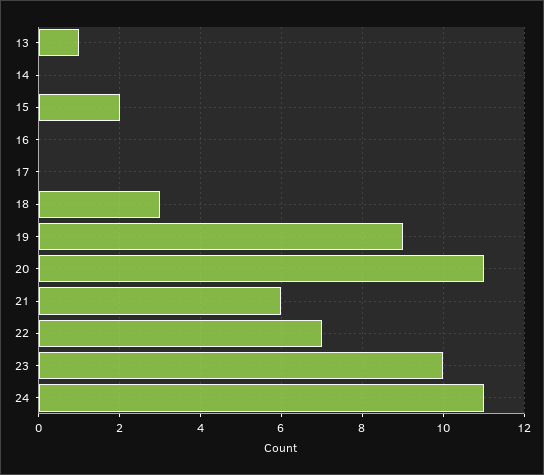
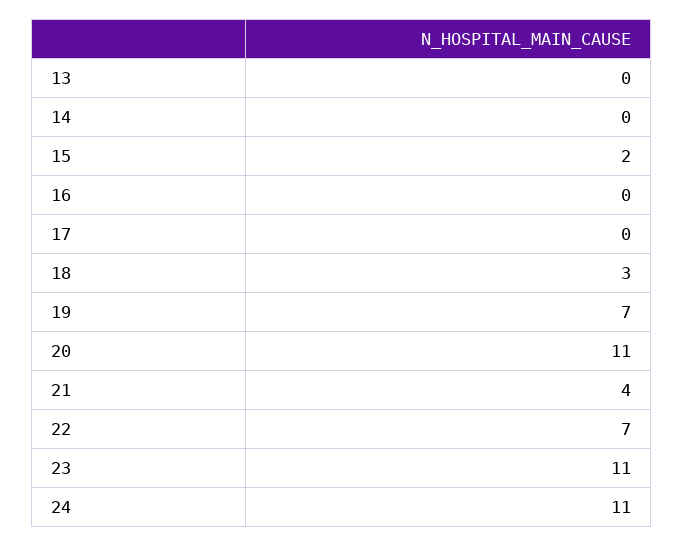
  {
-   "13": 1,
+   "13": 0,
    "14": 0,
    "15": 2,
    "16": 0,
    "17": 0,
    "18": 3,
-   "19": 9,
+   "19": 7,
    "20": 11,
-   "21": 6,
+   "21": 4,
    "22": 7,
-   "23": 10,
+   "23": 11,
    "24": 11
  }

